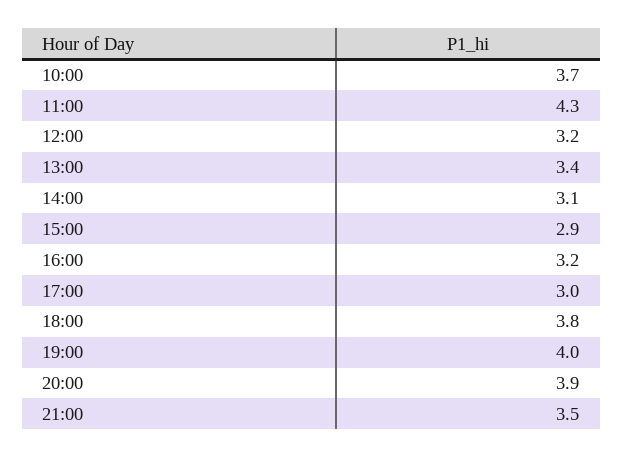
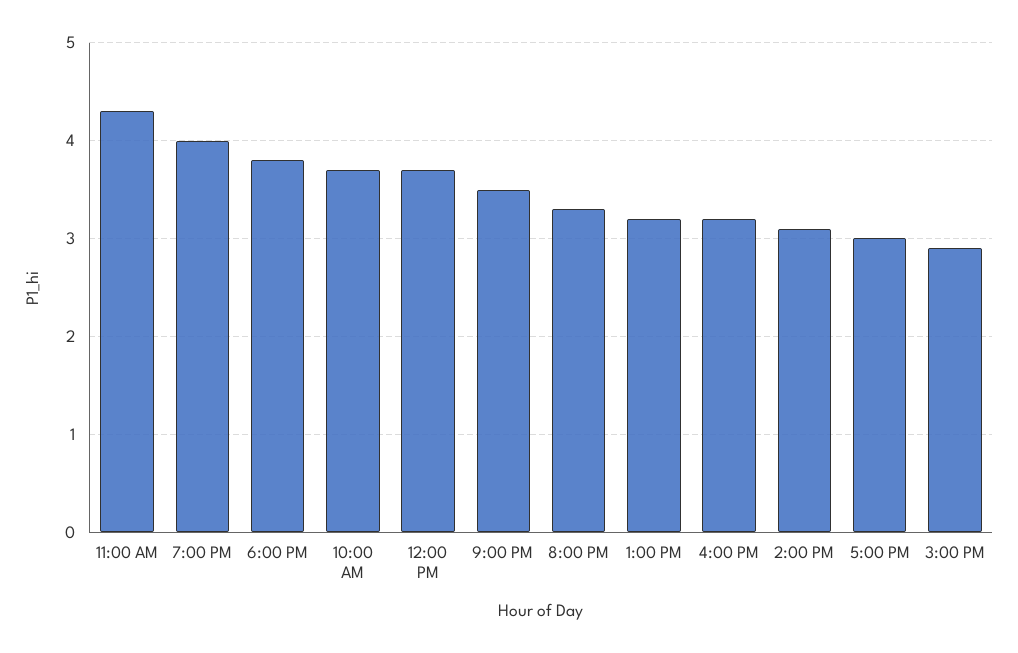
  {
    "10:00": 3.7,
    "11:00": 4.3,
-   "12:00": 3.2,
+   "12:00": 3.7,
-   "13:00": 3.4,
+   "13:00": 3.2,
    "14:00": 3.1,
    "15:00": 2.9,
    "16:00": 3.2,
    "17:00": 3,
    "18:00": 3.8,
    "19:00": 4,
-   "20:00": 3.9,
+   "20:00": 3.3,
    "21:00": 3.5
  }

